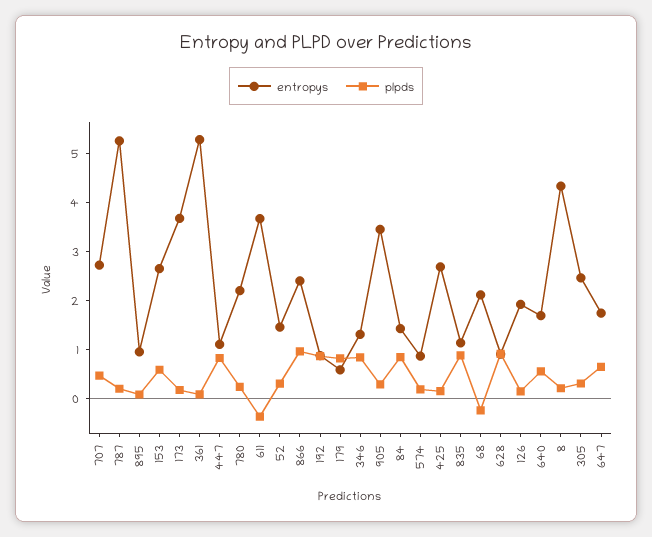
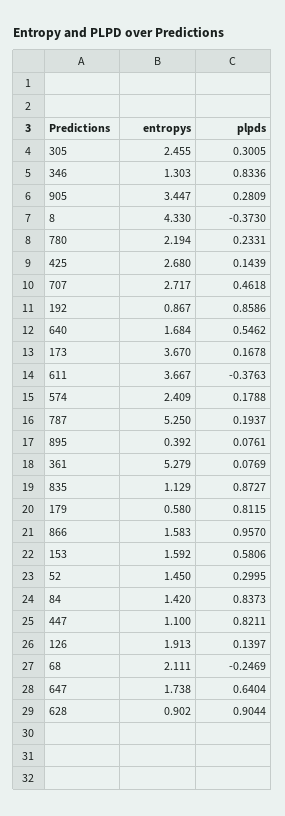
  {
    "entropys": {
      "707": 2.717,
      "787": 5.25,
-     "895": 1,
+     "895": 0.392,
-     "153": 2.6,
+     "153": 1.592,
      "173": 3.67,
      "361": 5.279,
      "447": 1.1,
      "780": 2.194,
      "611": 3.667,
      "52": 1.45,
-     "866": 2.4,
+     "866": 1.583,
      "192": 0.867,
      "179": 0.58,
      "346": 1.303,
      "905": 3.447,
      "84": 1.42,
-     "574": 0.8,
+     "574": 2.409,
      "425": 2.68,
      "835": 1.129,
      "68": 2.111,
      "628": 0.902,
      "126": 1.913,
      "640": 1.684,
      "8": 4.33,
      "305": 2.455,
      "647": 1.738
    },
    "plpds": {
      "707": 0.4618,
      "787": 0.1937,
      "895": 0.0761,
      "153": 0.5806,
      "173": 0.1678,
      "361": 0.0769,
      "447": 0.8211,
      "780": 0.2331,
      "611": -0.3763,
      "52": 0.2995,
      "866": 0.957,
      "192": 0.8586,
      "179": 0.8115,
      "346": 0.8336,
      "905": 0.2809,
      "84": 0.8373,
      "574": 0.1788,
      "425": 0.1439,
      "835": 0.8727,
      "68": -0.2469,
      "628": 0.9044,
      "126": 0.1397,
      "640": 0.5462,
-     "8": 0.2,
+     "8": -0.373,
      "305": 0.3005,
      "647": 0.6404
    }
  }

